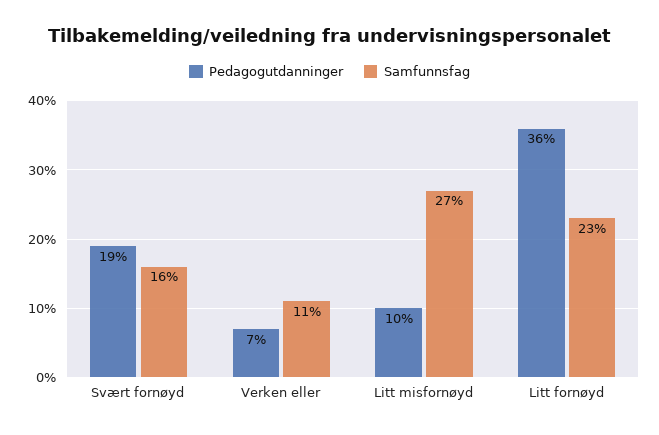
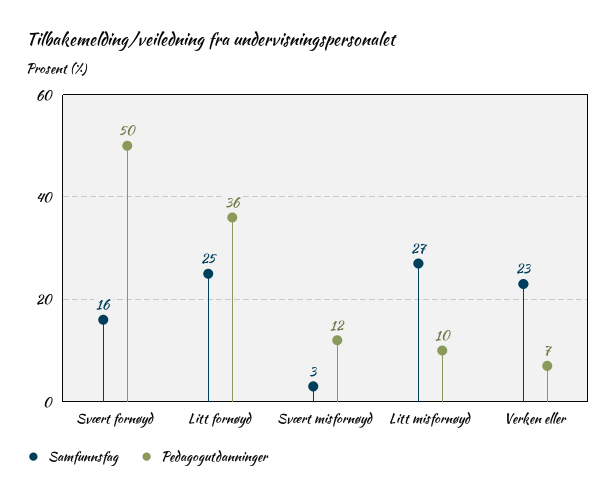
  {
    "Pedagogutdanninger": {
-     "Svært fornøyd": 19,
+     "Svært fornøyd": 50,
      "Verken eller": 7,
      "Litt misfornøyd": 10,
-     "Litt fornøyd": 36
+     "Litt fornøyd": 36,
+     "Svært misfornøyd": 12
    },
    "Samfunnsfag": {
      "Svært fornøyd": 16,
-     "Verken eller": 11,
+     "Verken eller": 23,
      "Litt misfornøyd": 27,
-     "Litt fornøyd": 23
+     "Litt fornøyd": 25,
+     "Svært misfornøyd": 3
    }
  }

